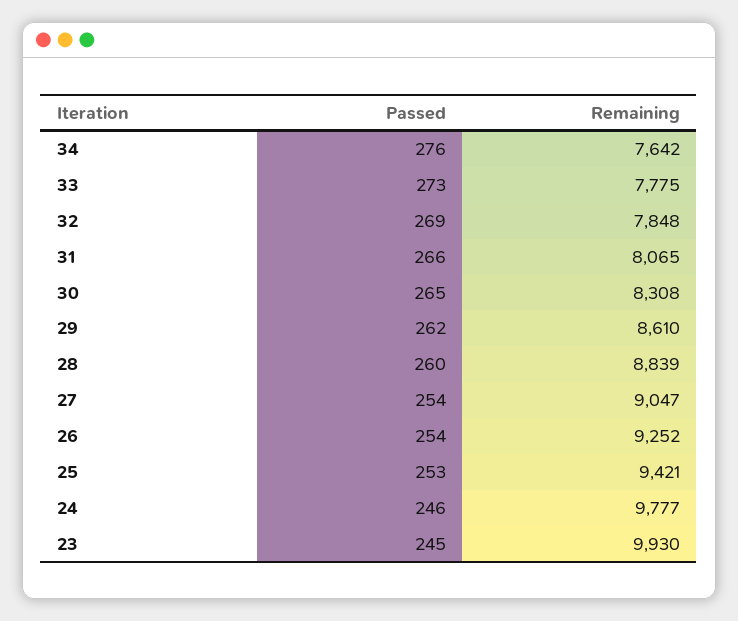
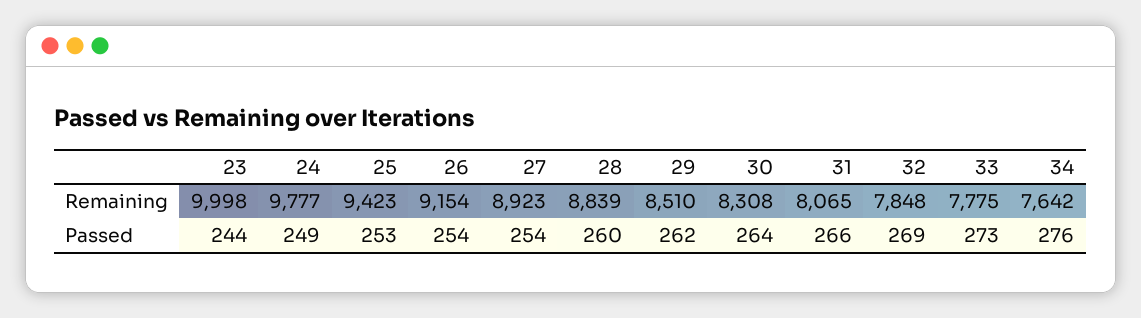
  {
    "Passed": {
      "34": 276,
      "33": 273,
      "32": 269,
      "31": 266,
-     "30": 265,
+     "30": 264,
      "29": 262,
      "28": 260,
      "27": 254,
      "26": 254,
      "25": 253,
-     "24": 246,
+     "24": 249,
-     "23": 245
+     "23": 244
    },
    "Remaining": {
      "34": 7642,
      "33": 7775,
      "32": 7848,
      "31": 8065,
      "30": 8308,
-     "29": 8610,
+     "29": 8510,
      "28": 8839,
-     "27": 9047,
+     "27": 8923,
-     "26": 9252,
+     "26": 9154,
-     "25": 9421,
+     "25": 9423,
      "24": 9777,
-     "23": 9930
+     "23": 9998
    }
  }

